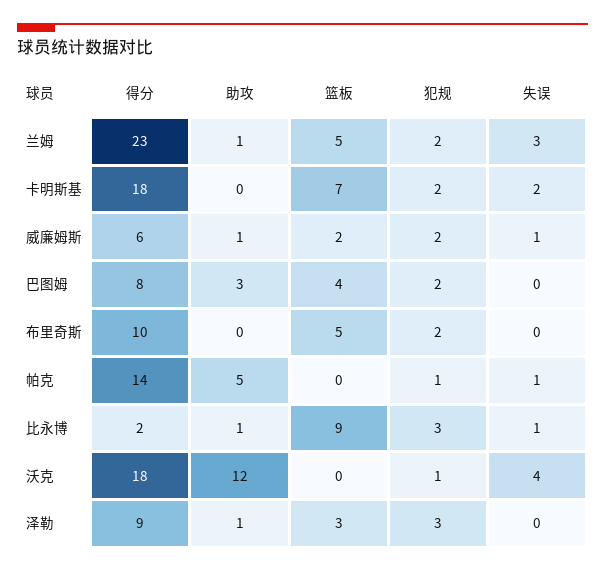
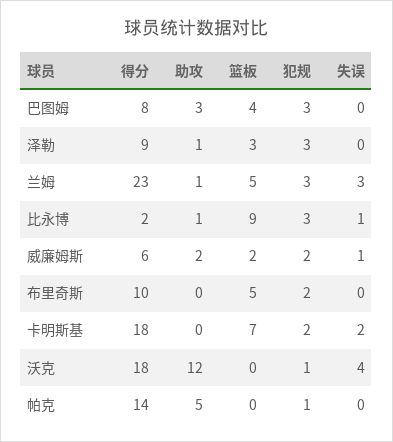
  {
    "得分": {
      "兰姆": 23,
      "卡明斯基": 18,
      "威廉姆斯": 6,
      "巴图姆": 8,
      "布里奇斯": 10,
      "帕克": 14,
      "比永博": 2,
      "沃克": 18,
      "泽勒": 9
    },
    "助攻": {
      "兰姆": 1,
      "卡明斯基": 0,
-     "威廉姆斯": 1,
+     "威廉姆斯": 2,
      "巴图姆": 3,
      "布里奇斯": 0,
      "帕克": 5,
      "比永博": 1,
      "沃克": 12,
      "泽勒": 1
    },
    "篮板": {
      "兰姆": 5,
      "卡明斯基": 7,
      "威廉姆斯": 2,
      "巴图姆": 4,
      "布里奇斯": 5,
      "帕克": 0,
      "比永博": 9,
      "沃克": 0,
      "泽勒": 3
    },
    "犯规": {
-     "兰姆": 2,
+     "兰姆": 3,
      "卡明斯基": 2,
      "威廉姆斯": 2,
-     "巴图姆": 2,
+     "巴图姆": 3,
      "布里奇斯": 2,
      "帕克": 1,
      "比永博": 3,
      "沃克": 1,
      "泽勒": 3
    },
    "失误": {
      "兰姆": 3,
      "卡明斯基": 2,
      "威廉姆斯": 1,
      "巴图姆": 0,
      "布里奇斯": 0,
-     "帕克": 1,
+     "帕克": 0,
      "比永博": 1,
      "沃克": 4,
      "泽勒": 0
    }
  }

